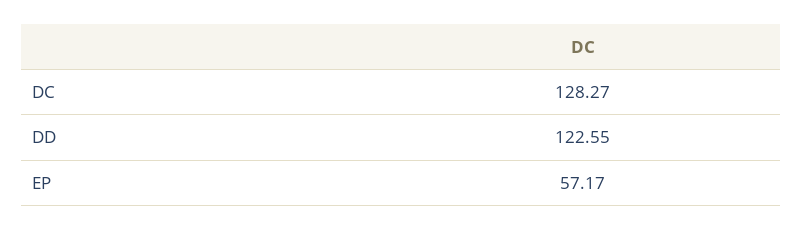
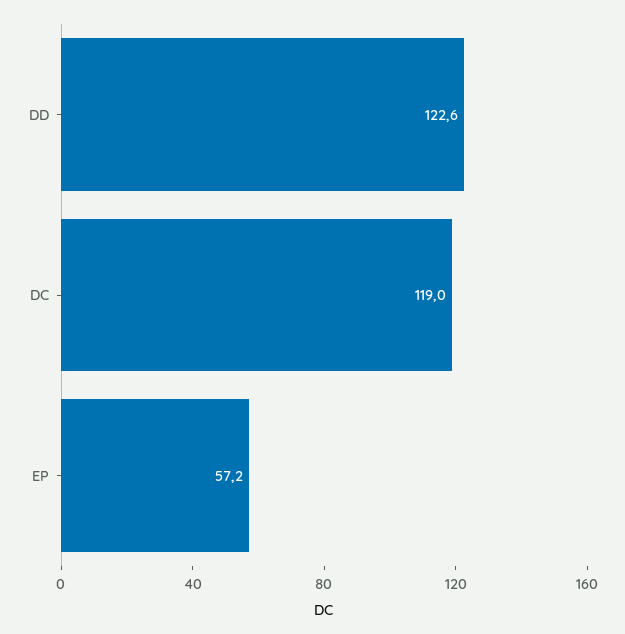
  {
-   "DC": 128.27,
+   "DC": 119,
    "DD": 122.55,
    "EP": 57.17
  }

